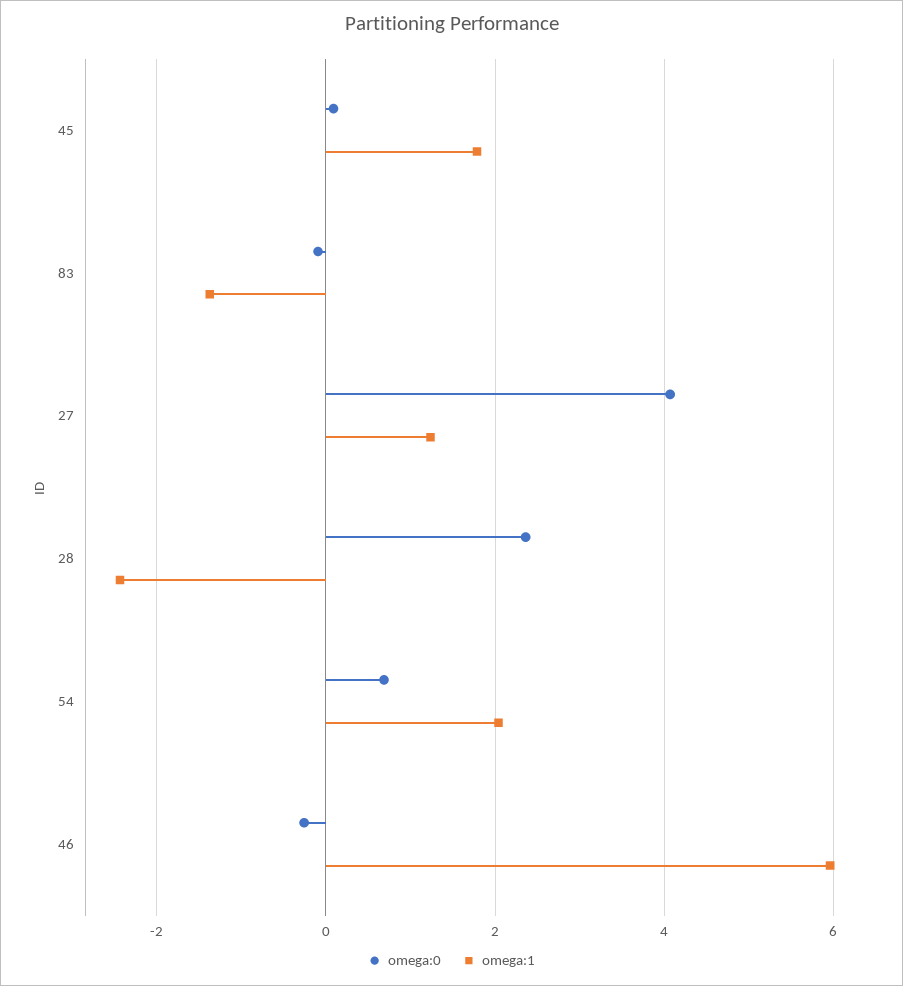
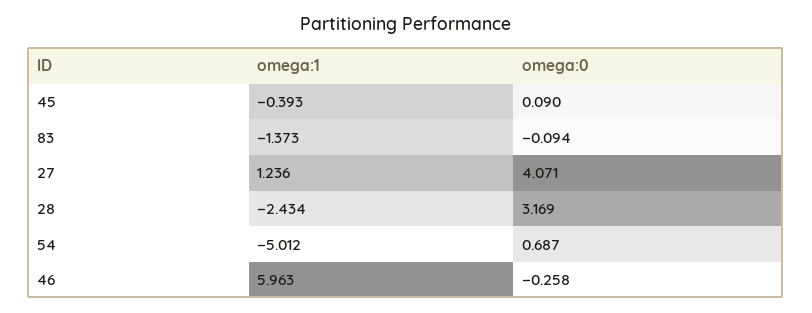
  {
    "omega:0": {
      "45": 0.09,
      "83": -0.094,
      "27": 4.071,
-     "28": 2.4,
+     "28": 3.169,
      "54": 0.687,
      "46": -0.258
    },
    "omega:1": {
-     "45": 1.8,
+     "45": -0.393,
      "83": -1.373,
      "27": 1.236,
      "28": -2.434,
-     "54": 2,
+     "54": -5.012,
      "46": 5.963
    }
  }

